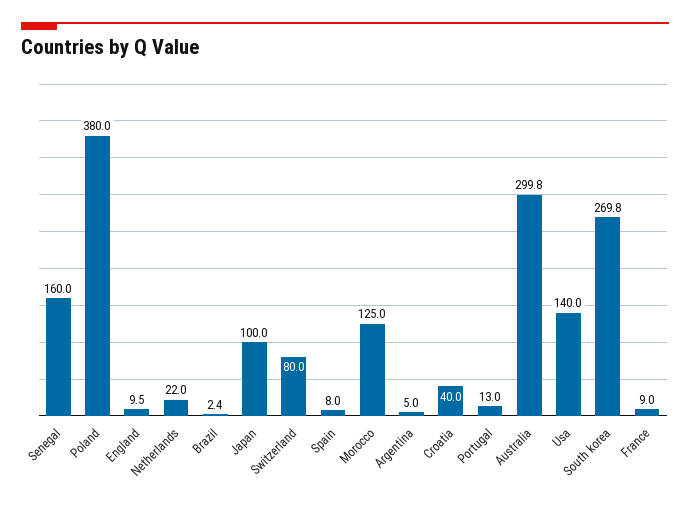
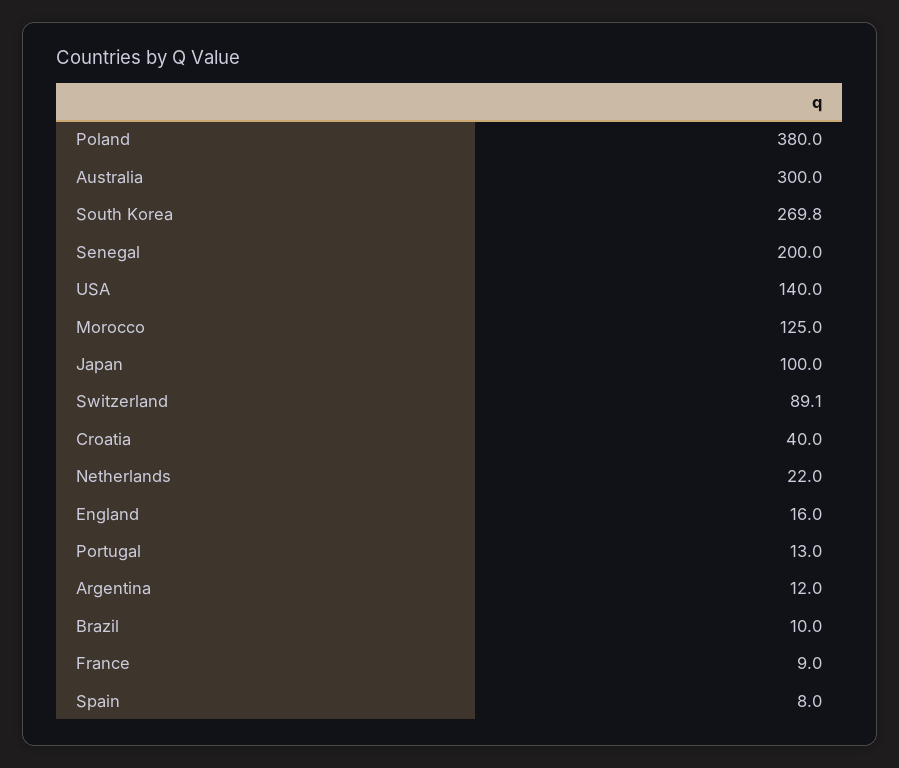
  {
-   "Senegal": 160,
+   "Senegal": 200,
    "Poland": 380,
-   "England": 9.5,
+   "England": 16,
    "Netherlands": 22,
-   "Brazil": 2.4,
+   "Brazil": 10,
    "Japan": 100,
-   "Switzerland": 80,
+   "Switzerland": 89.1,
    "Spain": 8,
    "Morocco": 125,
-   "Argentina": 5,
+   "Argentina": 12,
    "Croatia": 40,
    "Portugal": 13,
-   "Australia": 299.8,
+   "Australia": 300,
    "Usa": 140,
    "South korea": 269.8,
    "France": 9
  }

